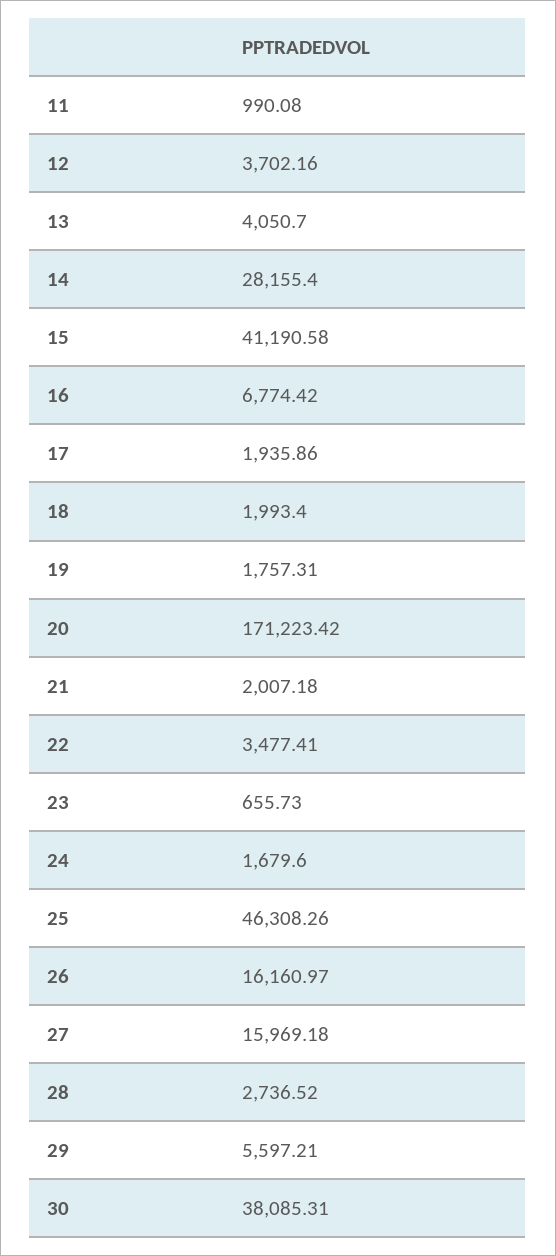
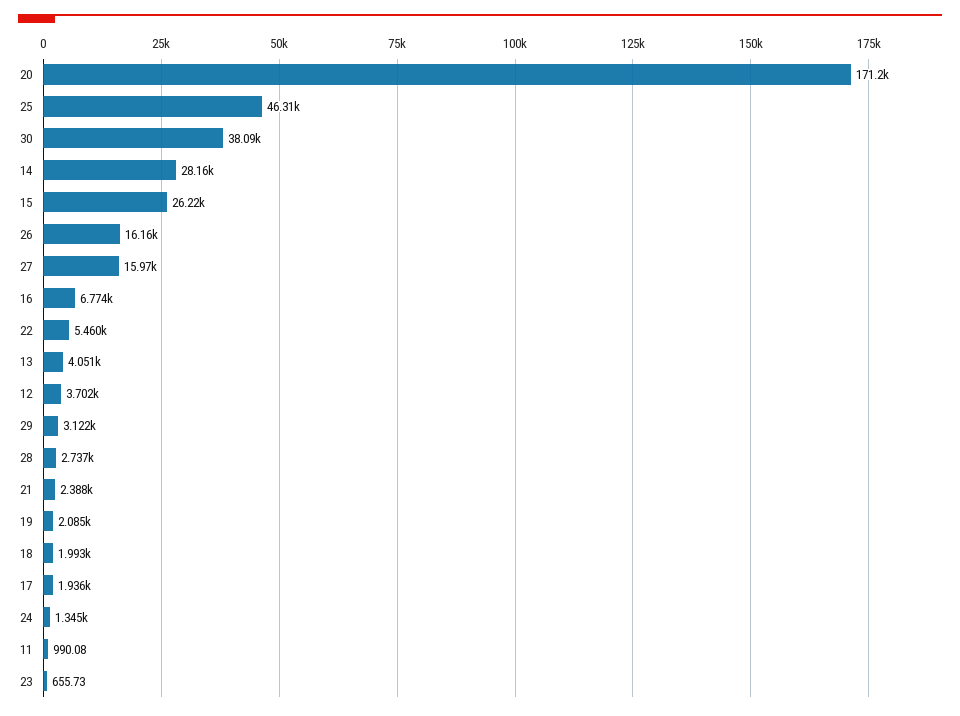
  {
    "11": 990.08,
    "12": 3702.16,
    "13": 4050.7,
    "14": 28155.4,
-   "15": 41190.58,
+   "15": 26220,
    "16": 6774.42,
    "17": 1935.86,
    "18": 1993.4,
-   "19": 1757.31,
+   "19": 2085,
    "20": 171223.42,
-   "21": 2007.18,
+   "21": 2388,
-   "22": 3477.41,
+   "22": 5460,
    "23": 655.73,
-   "24": 1679.6,
+   "24": 1345,
    "25": 46308.26,
    "26": 16160.97,
    "27": 15969.18,
    "28": 2736.52,
-   "29": 5597.21,
+   "29": 3122,
    "30": 38085.31
  }

